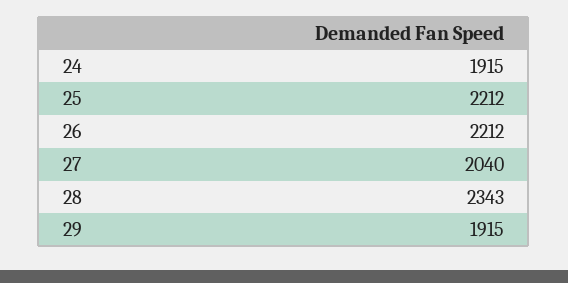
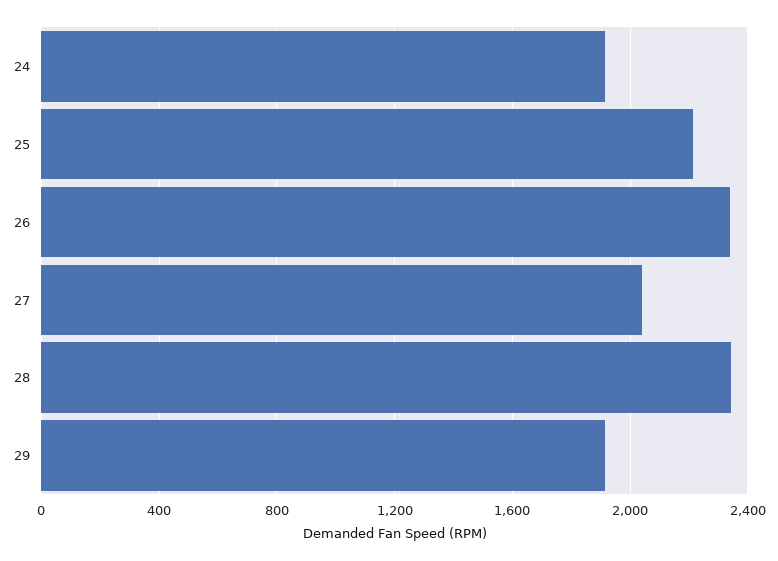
  {
    "24": 1915,
    "25": 2212,
-   "26": 2212,
+   "26": 2350,
    "27": 2040,
    "28": 2343,
    "29": 1915
  }

